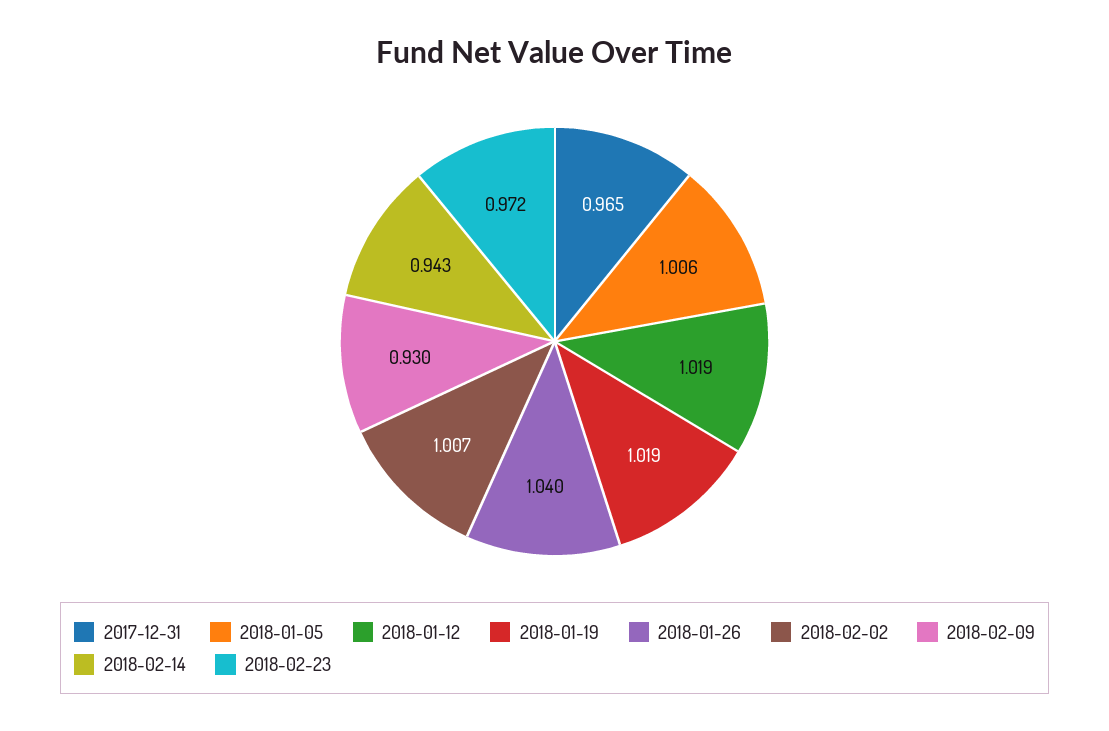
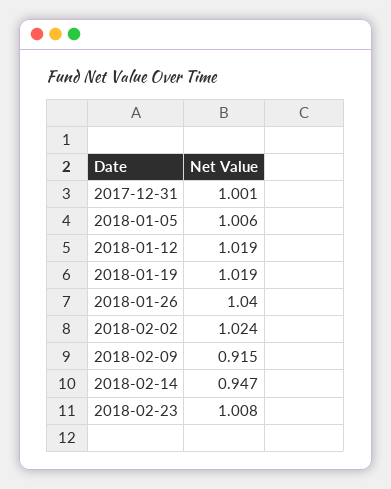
  {
-   "2017-12-31": 0.965,
+   "2017-12-31": 1.001,
    "2018-01-05": 1.006,
    "2018-01-12": 1.019,
    "2018-01-19": 1.019,
    "2018-01-26": 1.04,
-   "2018-02-02": 1.007,
+   "2018-02-02": 1.024,
-   "2018-02-09": 0.93,
+   "2018-02-09": 0.915,
-   "2018-02-14": 0.943,
+   "2018-02-14": 0.947,
-   "2018-02-23": 0.972
+   "2018-02-23": 1.008
  }

